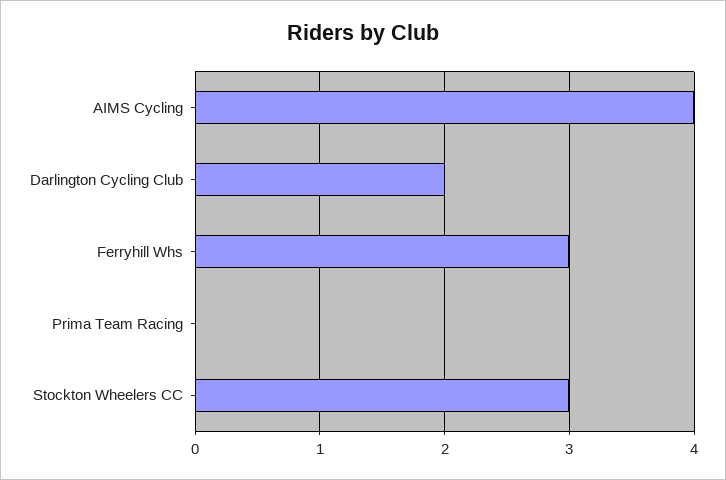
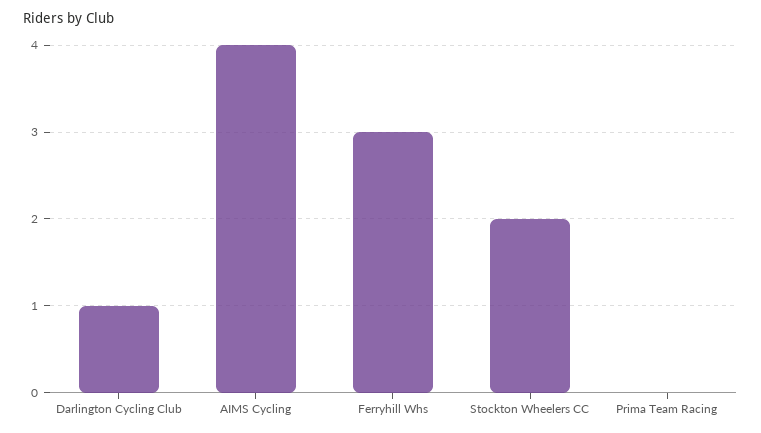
  {
    "AIMS Cycling": 4,
-   "Darlington Cycling Club": 2,
+   "Darlington Cycling Club": 1,
    "Ferryhill Whs": 3,
    "Prima Team Racing": 0,
-   "Stockton Wheelers CC": 3
+   "Stockton Wheelers CC": 2
  }

